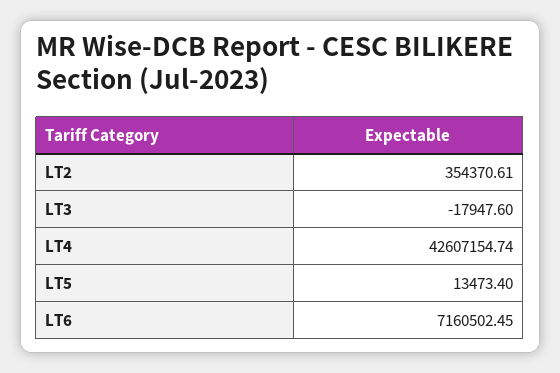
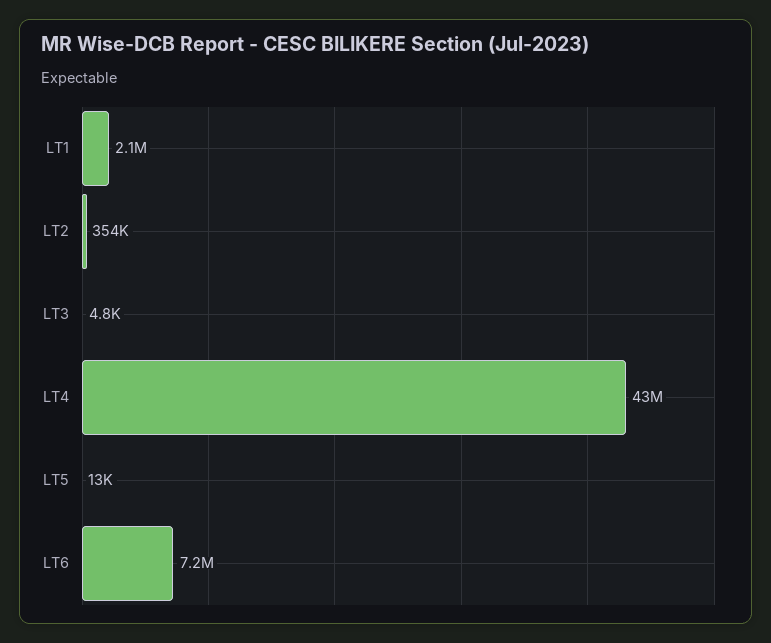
  {
    "LT2": 354370.61,
-   "LT3": -17947.6,
+   "LT3": 4800,
    "LT4": 42607154.74,
    "LT5": 13473.4,
-   "LT6": 7160502.45
+   "LT6": 7160502.45,
+   "LT1": 2100000
  }

